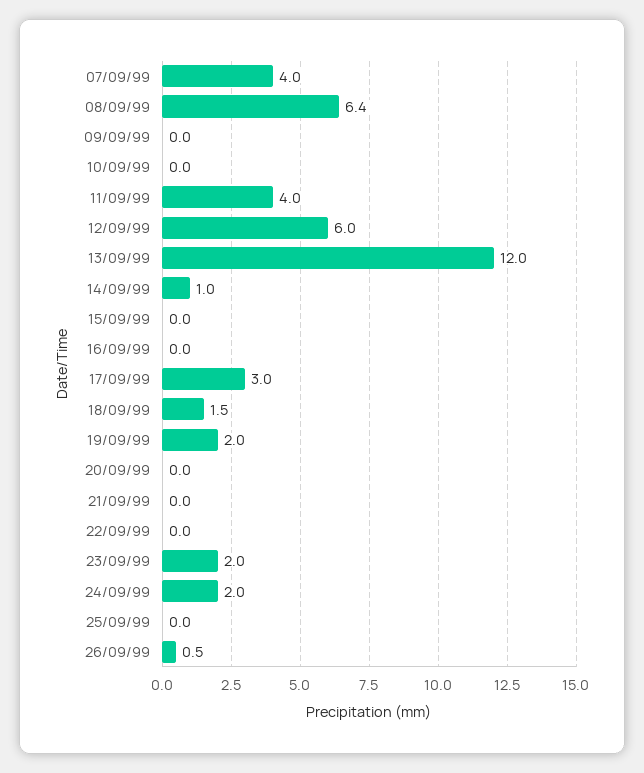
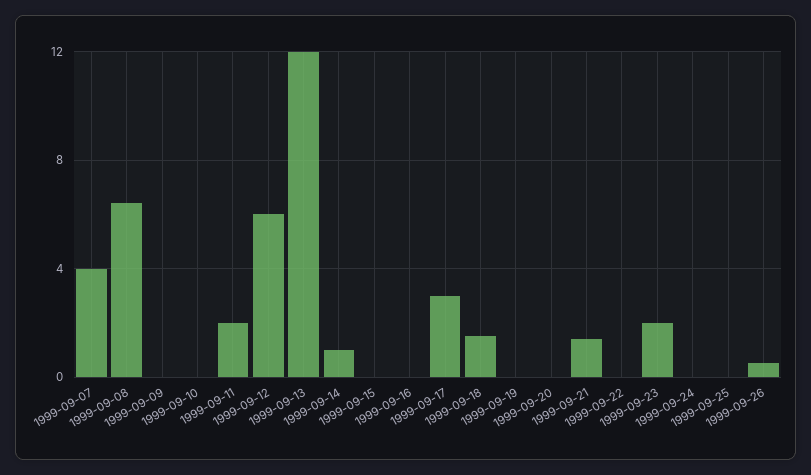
  {
    "07/09/99": 4,
    "08/09/99": 6.4,
    "09/09/99": 0,
    "10/09/99": 0,
-   "11/09/99": 4,
+   "11/09/99": 2,
    "12/09/99": 6,
    "13/09/99": 12,
    "14/09/99": 1,
    "15/09/99": 0,
    "16/09/99": 0,
    "17/09/99": 3,
    "18/09/99": 1.5,
-   "19/09/99": 2,
+   "19/09/99": 0,
    "20/09/99": 0,
-   "21/09/99": 0,
+   "21/09/99": 1.5,
    "22/09/99": 0,
    "23/09/99": 2,
-   "24/09/99": 2,
+   "24/09/99": 0,
    "25/09/99": 0,
    "26/09/99": 0.5
  }

